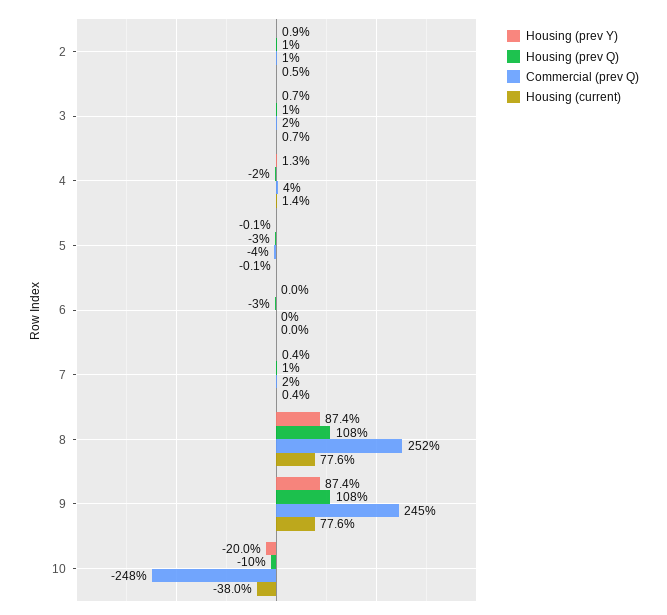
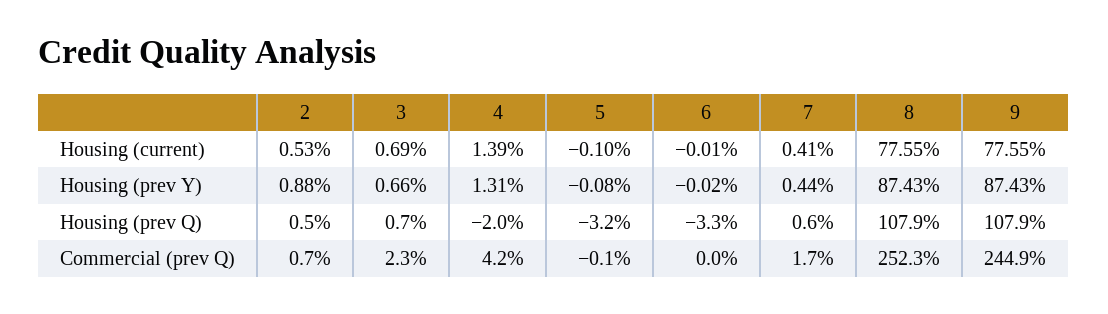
  {
    "Housing (prev Y)": {
      "2": 0.88,
      "3": 0.66,
      "4": 1.31,
      "5": -0.08,
      "6": -0.02,
      "7": 0.44,
      "8": 87.43,
-     "9": 87.43,
+     "9": 87.43
-     "10": -20
    },
    "Housing (prev Q)": {
      "2": 0.5,
      "3": 0.7,
      "4": -2,
      "5": -3.2,
      "6": -3.3,
      "7": 0.6,
      "8": 107.9,
-     "9": 107.9,
+     "9": 107.9
-     "10": -10
    },
    "Commercial (prev Q)": {
      "2": 0.7,
      "3": 2.3,
      "4": 4.2,
-     "5": -4,
+     "5": -0.1,
      "6": 0,
      "7": 1.7,
      "8": 252.3,
-     "9": 244.9,
+     "9": 244.9
-     "10": -248
    },
    "Housing (current)": {
      "2": 0.53,
      "3": 0.69,
      "4": 1.39,
      "5": -0.1,
      "6": -0.01,
      "7": 0.41,
      "8": 77.55,
-     "9": 77.55,
+     "9": 77.55
-     "10": -38
    }
  }

